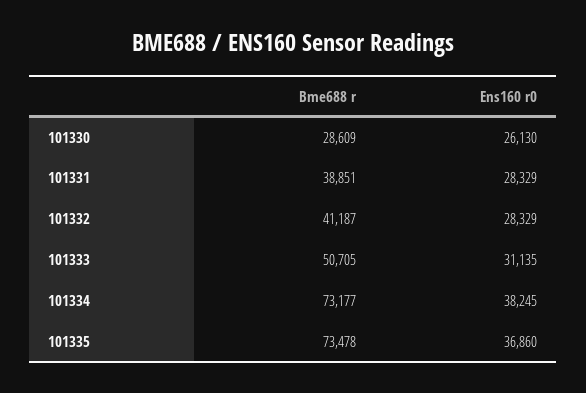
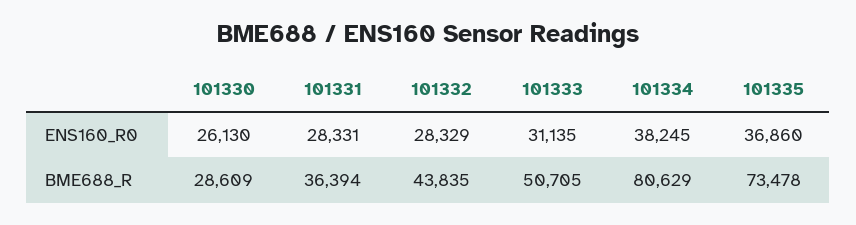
  {
    "Bme688 r": {
      "101330": 28609,
-     "101331": 38851,
+     "101331": 36394,
-     "101332": 41187,
+     "101332": 43835,
      "101333": 50705,
-     "101334": 73177,
+     "101334": 80629,
      "101335": 73478
    },
    "Ens160 r0": {
      "101330": 26130,
-     "101331": 28329,
+     "101331": 28331,
      "101332": 28329,
      "101333": 31135,
      "101334": 38245,
      "101335": 36860
    }
  }

